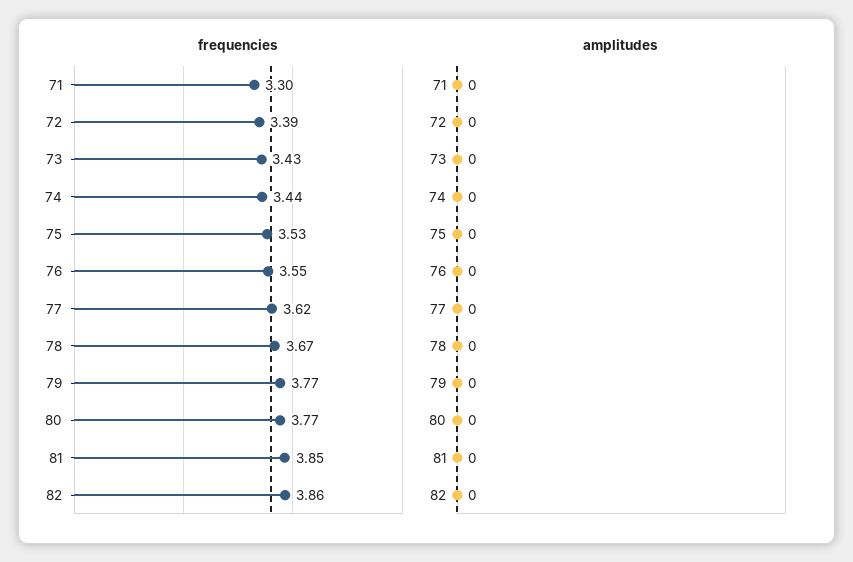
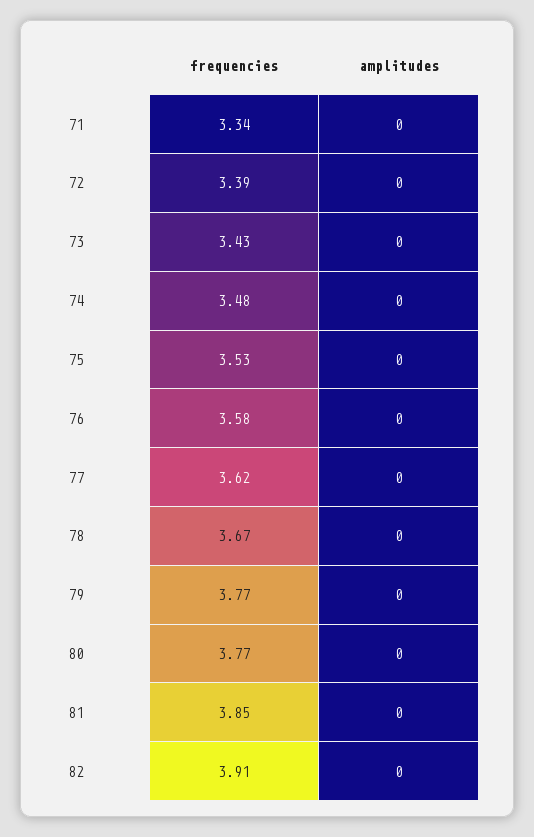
  {
    "frequencies": {
-     "71": 3.3,
+     "71": 3.34,
      "72": 3.39,
      "73": 3.43,
-     "74": 3.44,
+     "74": 3.48,
      "75": 3.53,
-     "76": 3.55,
+     "76": 3.58,
      "77": 3.62,
      "78": 3.67,
      "79": 3.77,
      "80": 3.77,
      "81": 3.85,
-     "82": 3.86
+     "82": 3.91
    },
    "amplitudes": {
      "71": 0,
      "72": 0,
      "73": 0,
      "74": 0,
      "75": 0,
      "76": 0,
      "77": 0,
      "78": 0,
      "79": 0,
      "80": 0,
      "81": 0,
      "82": 0
    }
  }

